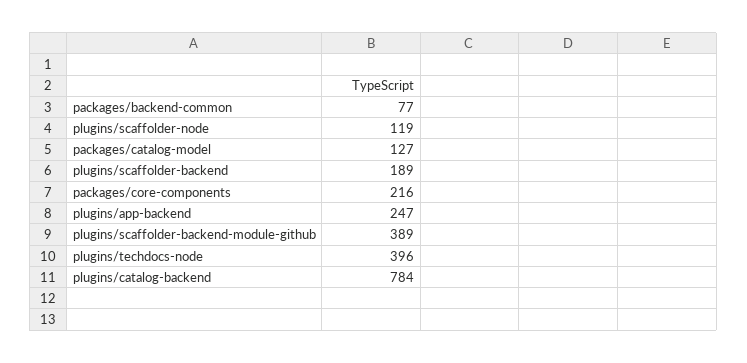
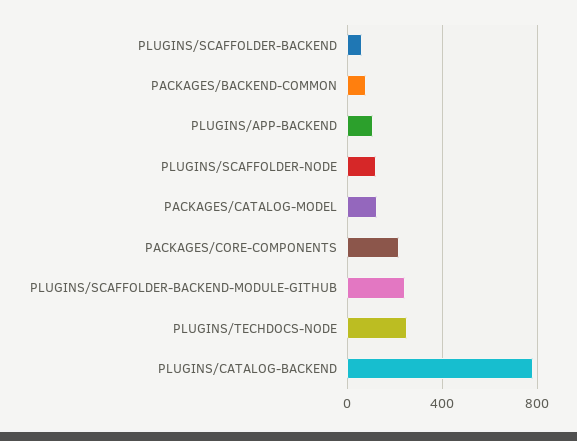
  {
    "packages/backend-common": 77,
    "plugins/scaffolder-node": 119,
    "packages/catalog-model": 127,
-   "plugins/scaffolder-backend": 189,
+   "plugins/scaffolder-backend": 50,
    "packages/core-components": 216,
-   "plugins/app-backend": 247,
+   "plugins/app-backend": 100,
-   "plugins/scaffolder-backend-module-github": 389,
+   "plugins/scaffolder-backend-module-github": 250,
-   "plugins/techdocs-node": 396,
+   "plugins/techdocs-node": 250,
    "plugins/catalog-backend": 784
  }

